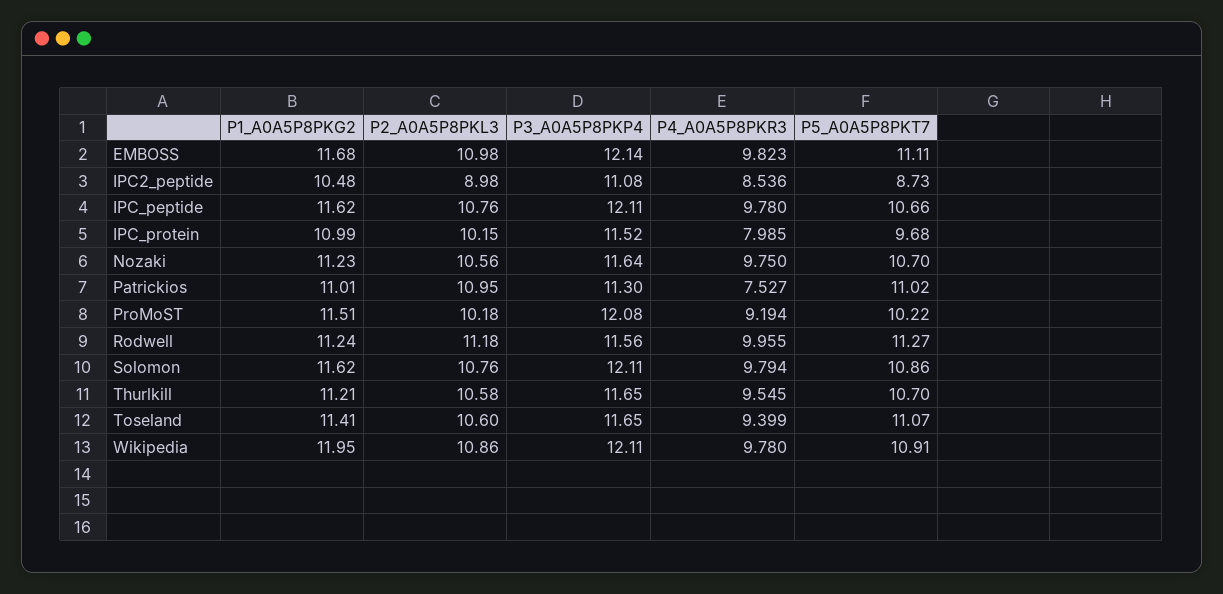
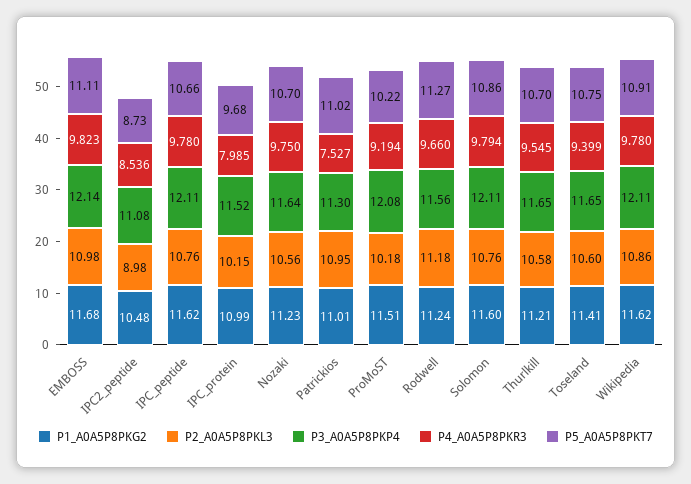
  {
    "P1_A0A5P8PKG2": {
      "EMBOSS": 11.68,
      "IPC2_peptide": 10.48,
      "IPC_peptide": 11.62,
      "IPC_protein": 10.99,
      "Nozaki": 11.23,
      "Patrickios": 11.01,
      "ProMoST": 11.51,
      "Rodwell": 11.24,
-     "Solomon": 11.62,
+     "Solomon": 11.6,
      "Thurlkill": 11.21,
      "Toseland": 11.41,
-     "Wikipedia": 11.95
+     "Wikipedia": 11.62
    },
    "P2_A0A5P8PKL3": {
      "EMBOSS": 10.98,
      "IPC2_peptide": 8.98,
      "IPC_peptide": 10.76,
      "IPC_protein": 10.15,
      "Nozaki": 10.56,
      "Patrickios": 10.95,
      "ProMoST": 10.18,
      "Rodwell": 11.18,
      "Solomon": 10.76,
      "Thurlkill": 10.58,
      "Toseland": 10.6,
      "Wikipedia": 10.86
    },
    "P3_A0A5P8PKP4": {
      "EMBOSS": 12.14,
      "IPC2_peptide": 11.08,
      "IPC_peptide": 12.11,
      "IPC_protein": 11.52,
      "Nozaki": 11.64,
      "Patrickios": 11.3,
      "ProMoST": 12.08,
      "Rodwell": 11.56,
      "Solomon": 12.11,
      "Thurlkill": 11.65,
      "Toseland": 11.65,
      "Wikipedia": 12.11
    },
    "P4_A0A5P8PKR3": {
      "EMBOSS": 9.823,
      "IPC2_peptide": 8.536,
      "IPC_peptide": 9.78,
      "IPC_protein": 7.985,
      "Nozaki": 9.75,
      "Patrickios": 7.527,
      "ProMoST": 9.194,
-     "Rodwell": 9.955,
+     "Rodwell": 9.66,
      "Solomon": 9.794,
      "Thurlkill": 9.545,
      "Toseland": 9.399,
      "Wikipedia": 9.78
    },
    "P5_A0A5P8PKT7": {
      "EMBOSS": 11.11,
      "IPC2_peptide": 8.73,
      "IPC_peptide": 10.66,
      "IPC_protein": 9.68,
      "Nozaki": 10.7,
      "Patrickios": 11.02,
      "ProMoST": 10.22,
      "Rodwell": 11.27,
      "Solomon": 10.86,
      "Thurlkill": 10.7,
-     "Toseland": 11.07,
+     "Toseland": 10.75,
      "Wikipedia": 10.91
    }
  }

